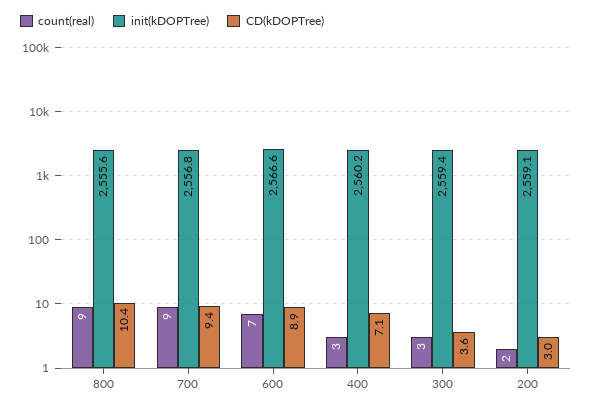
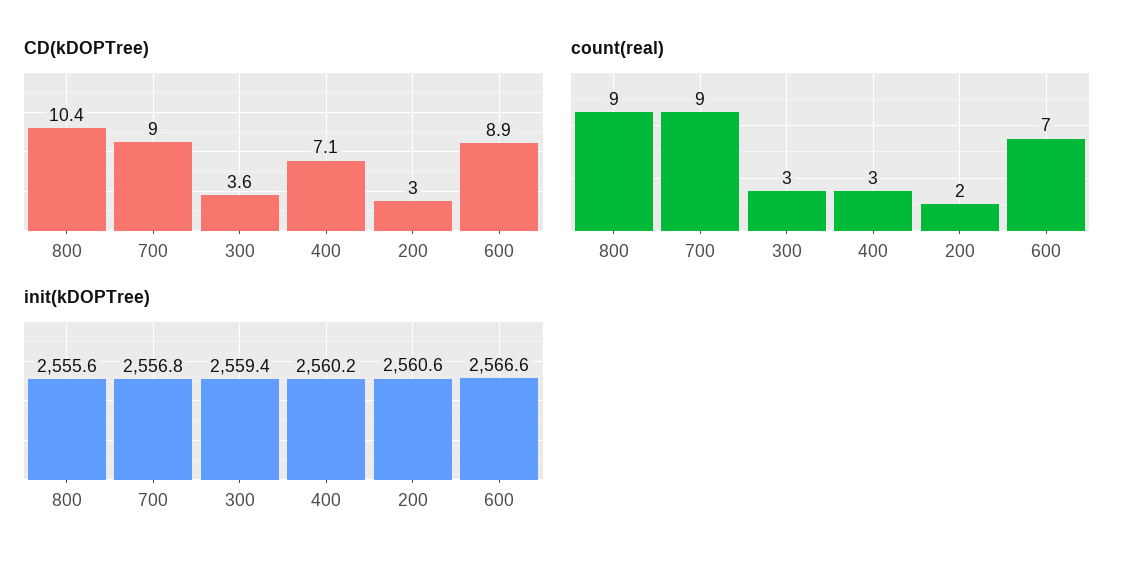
  {
    "count(real)": {
      "800": 9,
      "700": 9,
      "600": 7,
      "400": 3,
      "300": 3,
      "200": 2
    },
    "init(kDOPTree)": {
      "800": 2555.6,
      "700": 2556.8,
      "600": 2566.6,
      "400": 2560.2,
      "300": 2559.4,
-     "200": 2559.1
+     "200": 2560.6
    },
    "CD(kDOPTree)": {
      "800": 10.4,
-     "700": 9.4,
+     "700": 9,
      "600": 8.9,
      "400": 7.1,
      "300": 3.6,
      "200": 3
    }
  }

